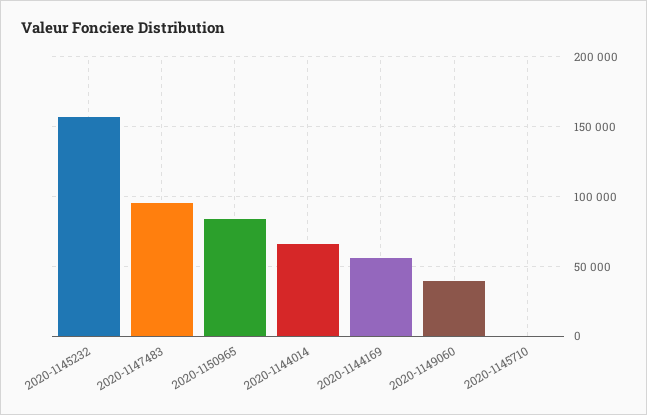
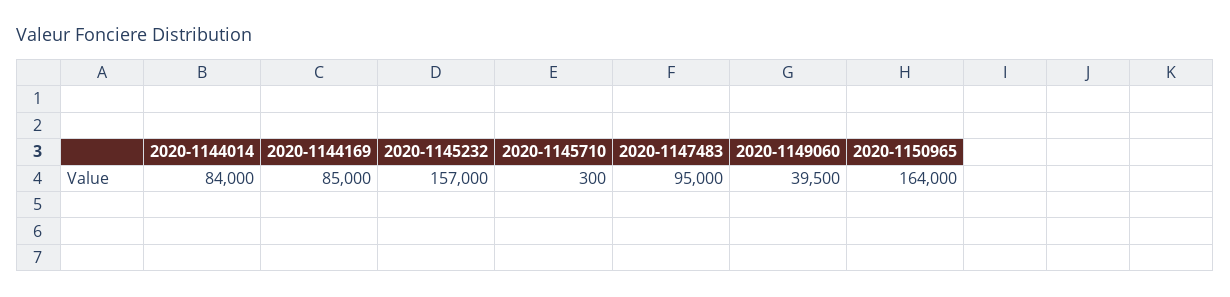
  {
    "2020-1145232": 157000,
    "2020-1147483": 95000,
-   "2020-1150965": 85000,
+   "2020-1150965": 164000,
-   "2020-1144014": 65000,
+   "2020-1144014": 84000,
-   "2020-1144169": 55000,
+   "2020-1144169": 85000,
    "2020-1149060": 39500,
    "2020-1145710": 300
  }

